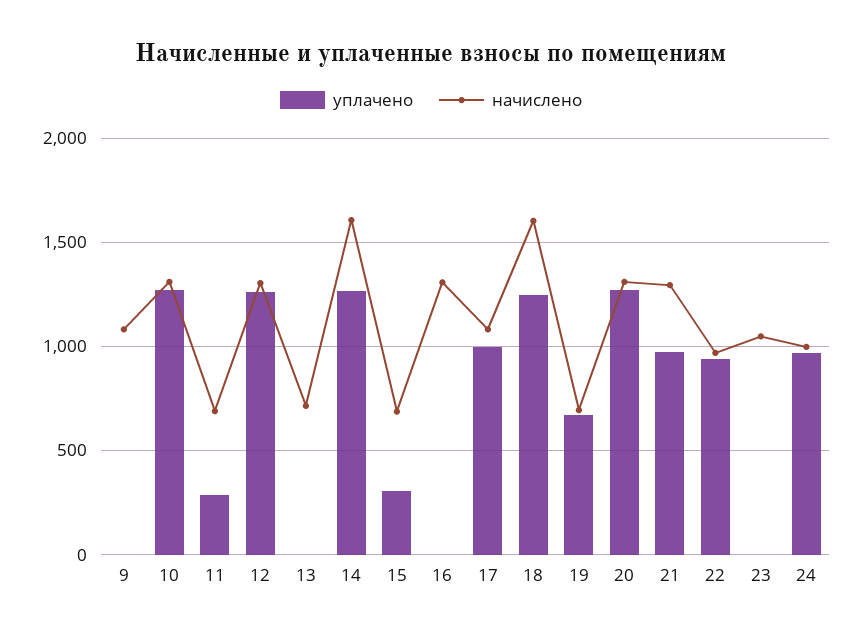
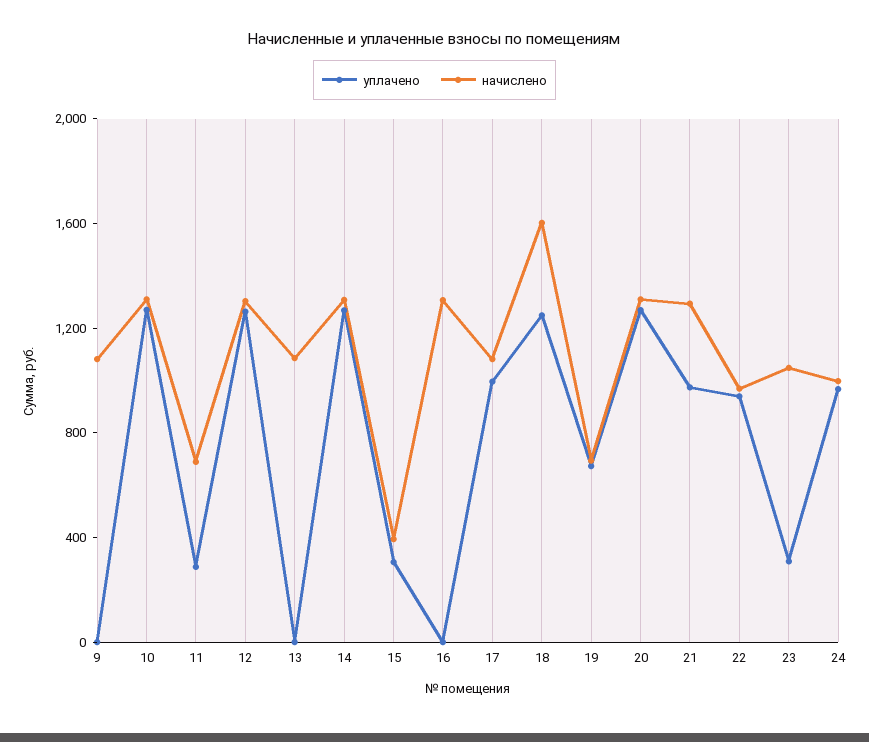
  {
    "уплачено": {
      "9": 0,
      "10": 1250,
      "11": 300,
      "12": 1250,
      "13": 0,
      "14": 1250,
      "15": 300,
      "16": 0,
      "17": 1000,
      "18": 1250,
      "19": 650,
      "20": 1250,
      "21": 950,
      "22": 950,
-     "23": 0,
+     "23": 300,
      "24": 950
    },
    "начислено": {
      "9": 1100,
      "10": 1300,
      "11": 700,
      "12": 1300,
-     "13": 700,
+     "13": 1100,
-     "14": 1600,
+     "14": 1300,
-     "15": 700,
+     "15": 400,
      "16": 1300,
      "17": 1100,
      "18": 1600,
      "19": 700,
      "20": 1300,
      "21": 1300,
      "22": 950,
      "23": 1050,
      "24": 1000
    }
  }

